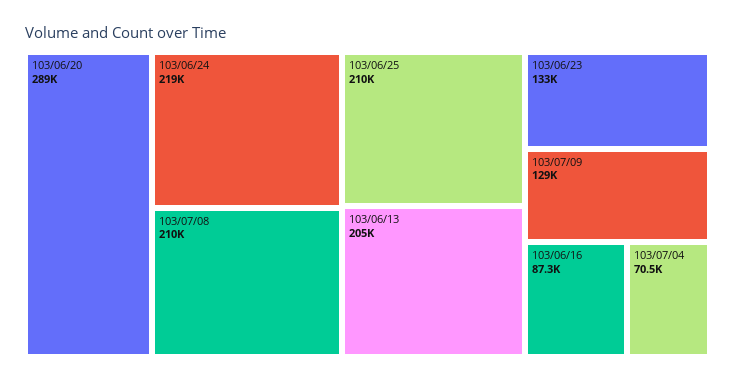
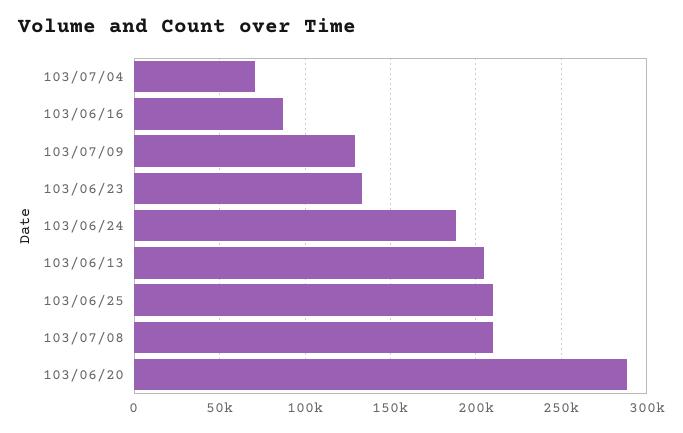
  {
    "103/06/20": 289000,
-   "103/06/24": 219000,
+   "103/06/24": 190000,
    "103/07/08": 210000,
    "103/06/25": 210000,
    "103/06/13": 205000,
    "103/06/23": 133000,
    "103/07/09": 129000,
    "103/06/16": 87300,
    "103/07/04": 70500
  }

